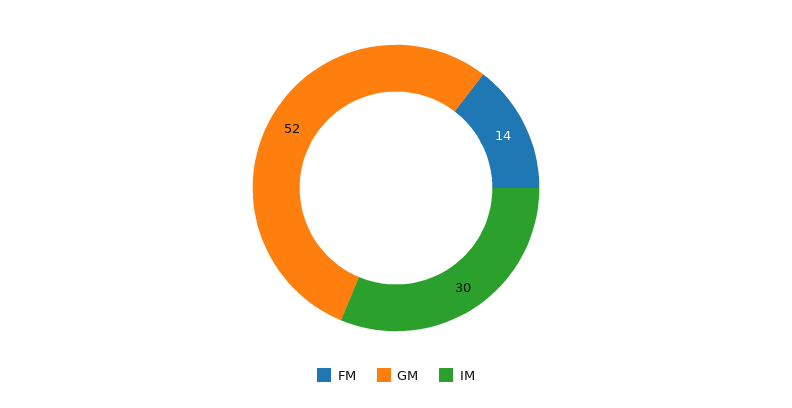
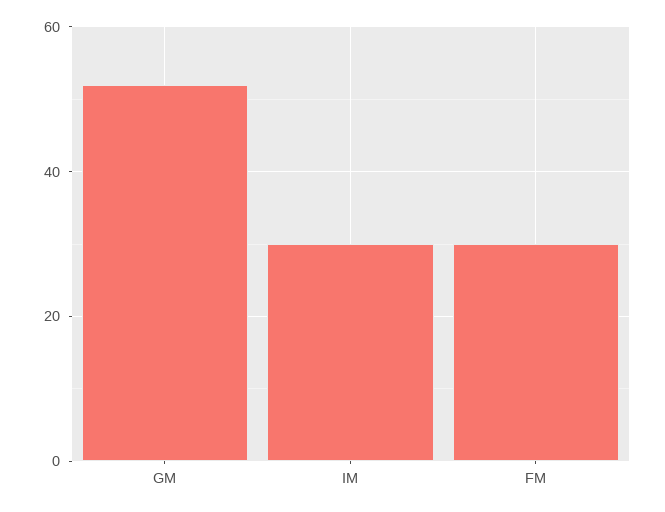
  {
-   "FM": 14,
+   "FM": 30,
    "GM": 52,
    "IM": 30
  }

